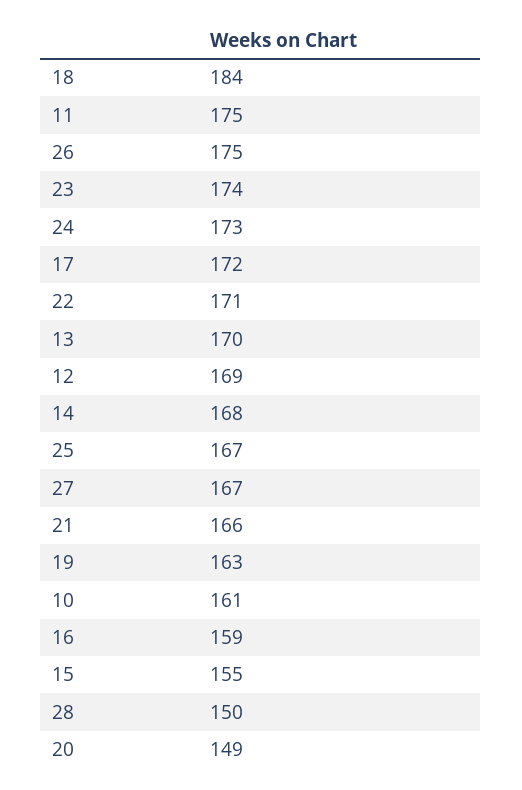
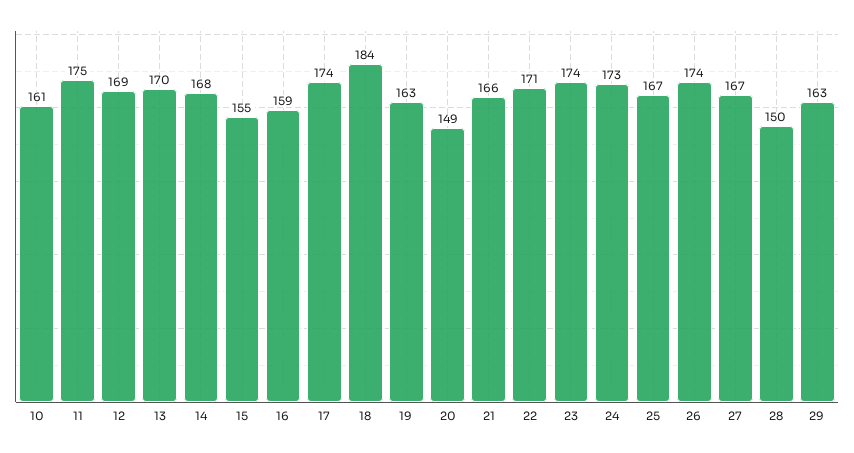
  {
    "18": 184,
    "11": 175,
-   "26": 175,
+   "26": 174,
    "23": 174,
    "24": 173,
-   "17": 172,
+   "17": 174,
    "22": 171,
    "13": 170,
    "12": 169,
    "14": 168,
    "25": 167,
    "27": 167,
    "21": 166,
    "19": 163,
    "10": 161,
    "16": 159,
    "15": 155,
    "28": 150,
-   "20": 149
+   "20": 149,
+   "29": 163
  }

